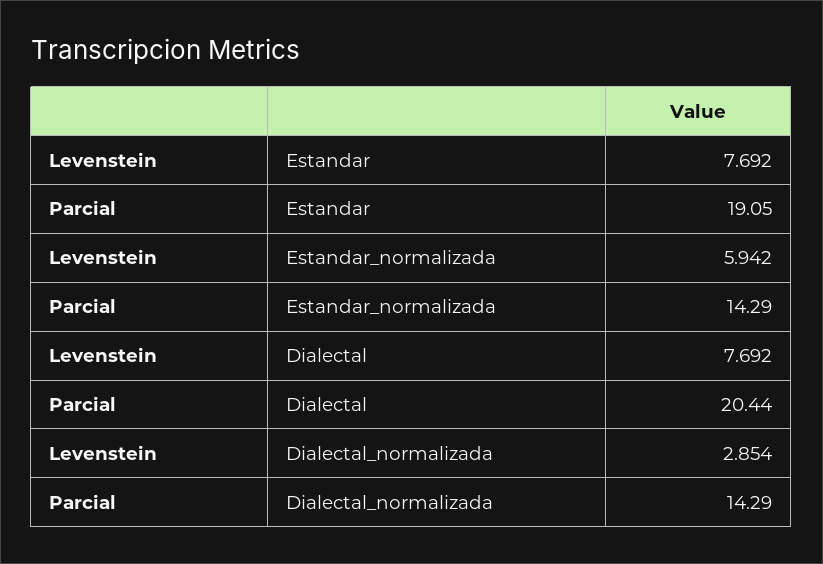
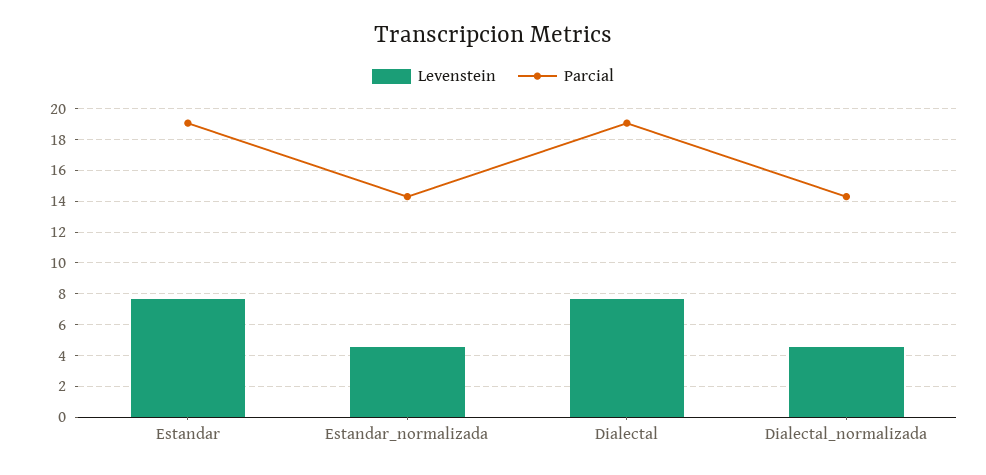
  {
    "Levenstein": {
      "Estandar": 7.692,
-     "Estandar_normalizada": 5.942,
+     "Estandar_normalizada": 4.5,
      "Dialectal": 7.692,
-     "Dialectal_normalizada": 2.854
+     "Dialectal_normalizada": 4.5
    },
    "Parcial": {
      "Estandar": 19.05,
      "Estandar_normalizada": 14.29,
-     "Dialectal": 20.44,
+     "Dialectal": 19,
      "Dialectal_normalizada": 14.29
    }
  }

